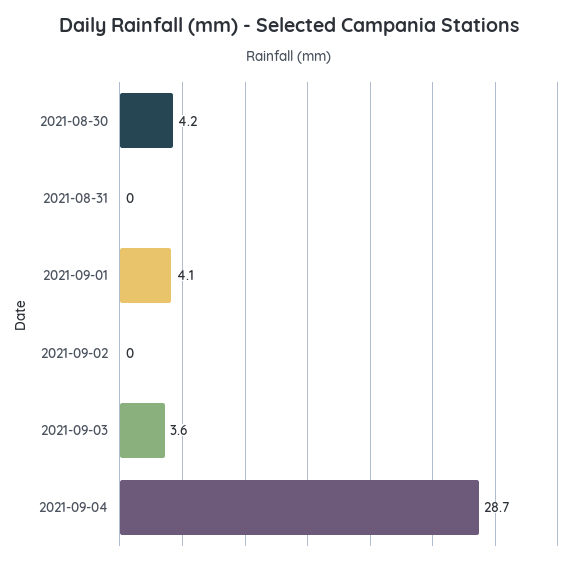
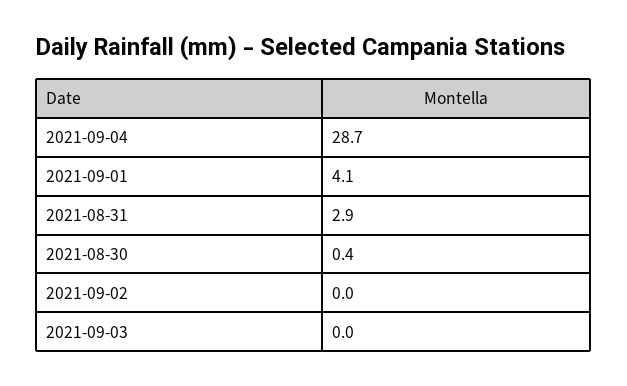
  {
-   "2021-08-30": 4.2,
+   "2021-08-30": 0.4,
-   "2021-08-31": 0,
+   "2021-08-31": 2.9,
    "2021-09-01": 4.1,
    "2021-09-02": 0,
-   "2021-09-03": 3.6,
+   "2021-09-03": 0,
    "2021-09-04": 28.7
  }

